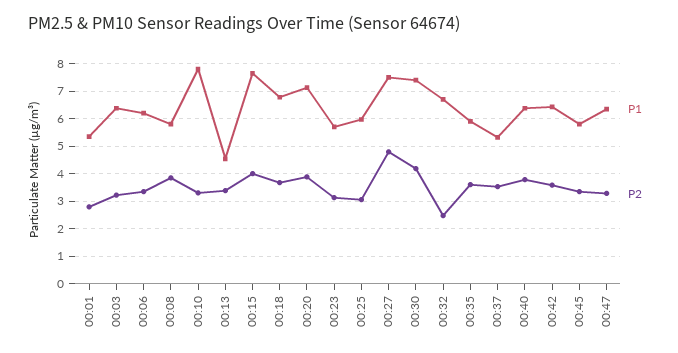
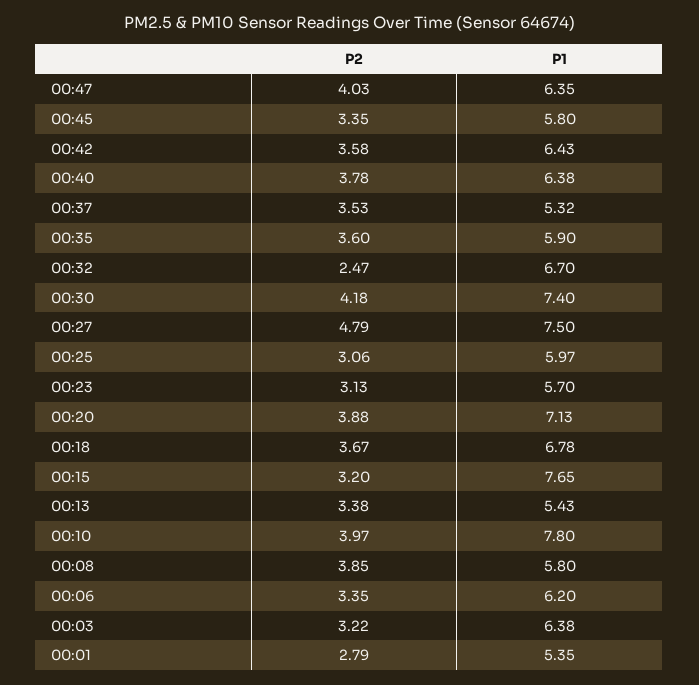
  {
    "P1": {
      "00:01": 5.35,
      "00:03": 6.38,
      "00:06": 6.2,
      "00:08": 5.8,
      "00:10": 7.8,
-     "00:13": 4.5,
+     "00:13": 5.43,
      "00:15": 7.65,
      "00:18": 6.78,
      "00:20": 7.13,
      "00:23": 5.7,
      "00:25": 5.97,
      "00:27": 7.5,
      "00:30": 7.4,
      "00:32": 6.7,
      "00:35": 5.9,
      "00:37": 5.32,
      "00:40": 6.38,
      "00:42": 6.43,
      "00:45": 5.8,
      "00:47": 6.35
    },
    "P2": {
      "00:01": 2.79,
      "00:03": 3.22,
      "00:06": 3.35,
      "00:08": 3.85,
-     "00:10": 3.25,
+     "00:10": 3.97,
      "00:13": 3.38,
-     "00:15": 4,
+     "00:15": 3.2,
      "00:18": 3.67,
      "00:20": 3.88,
      "00:23": 3.13,
      "00:25": 3.06,
      "00:27": 4.79,
      "00:30": 4.18,
      "00:32": 2.47,
      "00:35": 3.6,
      "00:37": 3.53,
      "00:40": 3.78,
      "00:42": 3.58,
      "00:45": 3.35,
-     "00:47": 3.25
+     "00:47": 4.03
    }
  }

